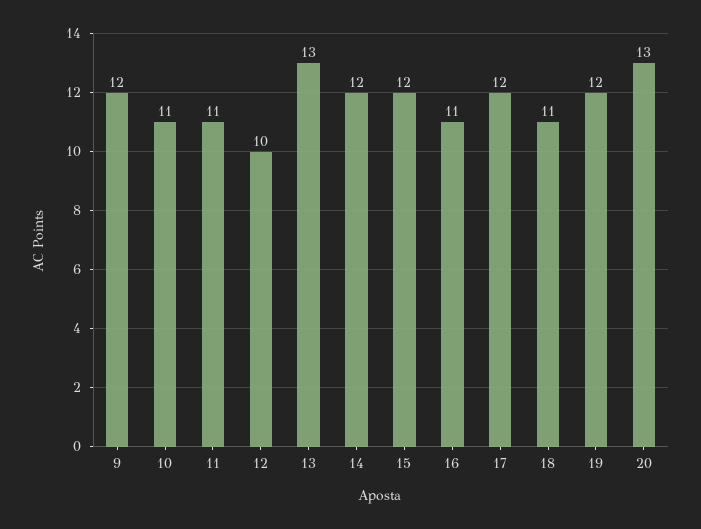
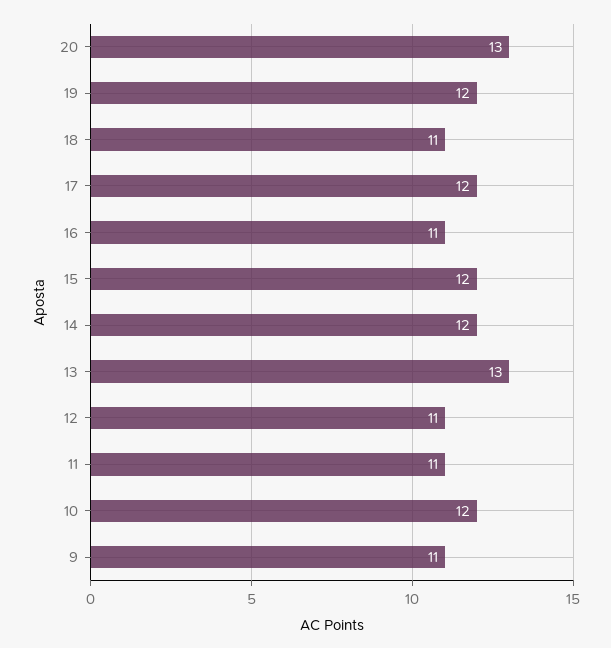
  {
-   "9": 12,
+   "9": 11,
-   "10": 11,
+   "10": 12,
    "11": 11,
-   "12": 10,
+   "12": 11,
    "13": 13,
    "14": 12,
    "15": 12,
    "16": 11,
    "17": 12,
    "18": 11,
    "19": 12,
    "20": 13
  }

